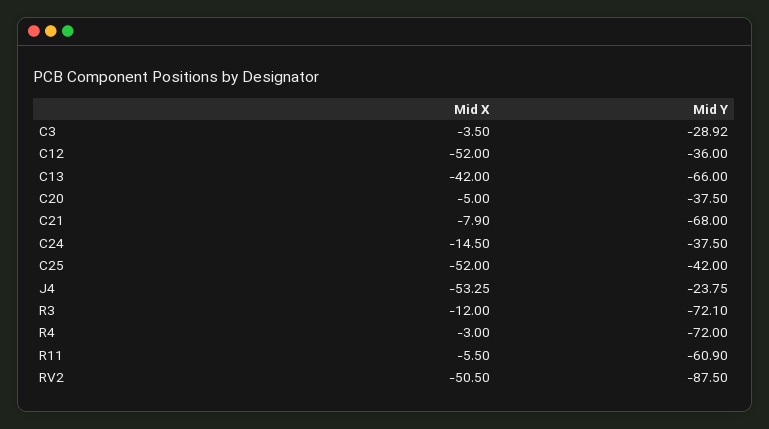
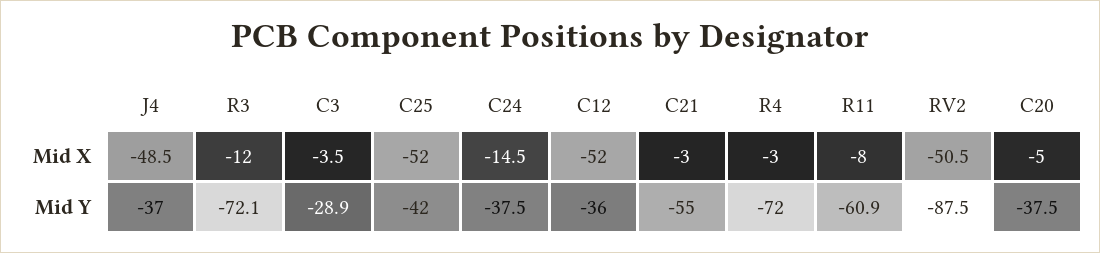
  {
    "Mid X": {
      "C3": -3.5,
      "C12": -52,
-     "C13": -42,
      "C20": -5,
-     "C21": -7.9,
+     "C21": -3,
      "C24": -14.5,
      "C25": -52,
-     "J4": -53.25,
+     "J4": -48.5,
      "R3": -12,
      "R4": -3,
-     "R11": -5.5,
+     "R11": -8,
      "RV2": -50.5
    },
    "Mid Y": {
      "C3": -28.92,
      "C12": -36,
-     "C13": -66,
      "C20": -37.5,
-     "C21": -68,
+     "C21": -55,
      "C24": -37.5,
      "C25": -42,
-     "J4": -23.75,
+     "J4": -37,
      "R3": -72.1,
      "R4": -72,
      "R11": -60.9,
      "RV2": -87.5
    }
  }

